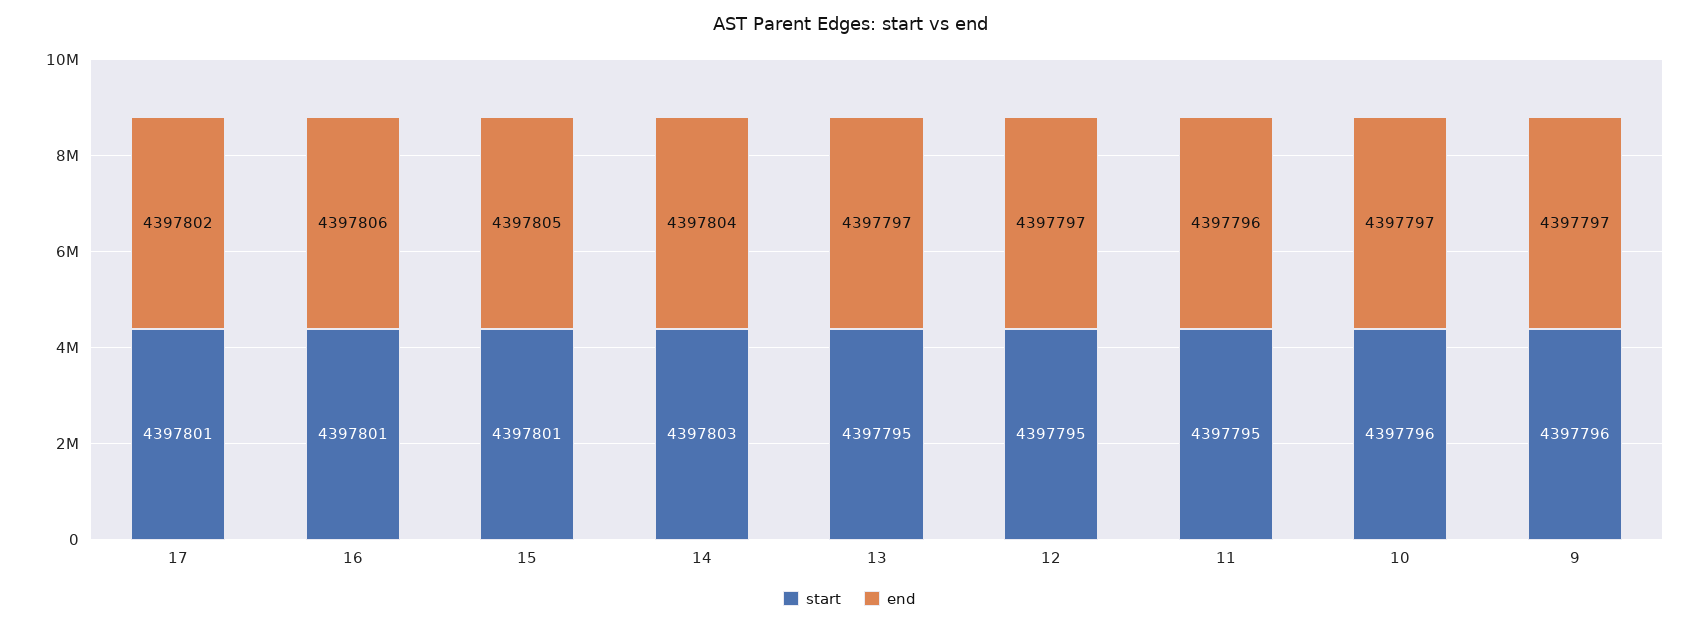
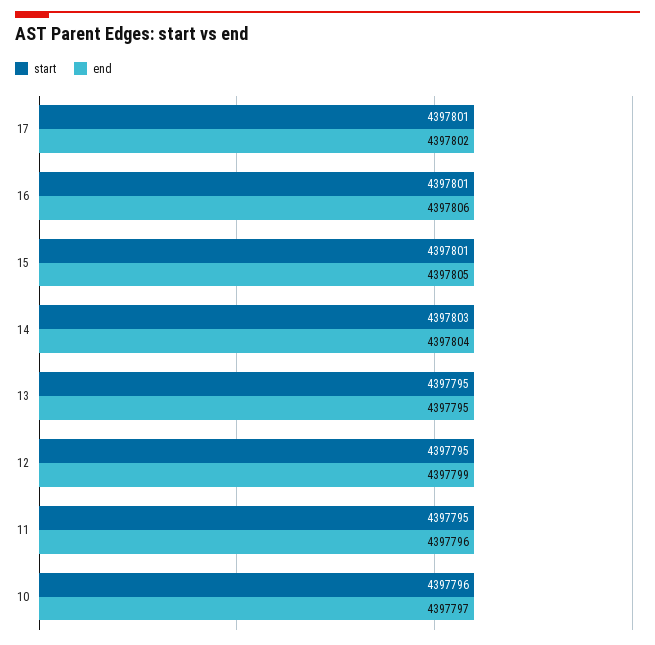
  {
    "start": {
      "17": 4397801,
      "16": 4397801,
      "15": 4397801,
      "14": 4397803,
      "13": 4397795,
      "12": 4397795,
      "11": 4397795,
-     "10": 4397796,
+     "10": 4397796
-     "9": 4397796
    },
    "end": {
      "17": 4397802,
      "16": 4397806,
      "15": 4397805,
      "14": 4397804,
-     "13": 4397797,
+     "13": 4397795,
-     "12": 4397797,
+     "12": 4397799,
      "11": 4397796,
-     "10": 4397797,
+     "10": 4397797
-     "9": 4397797
    }
  }

